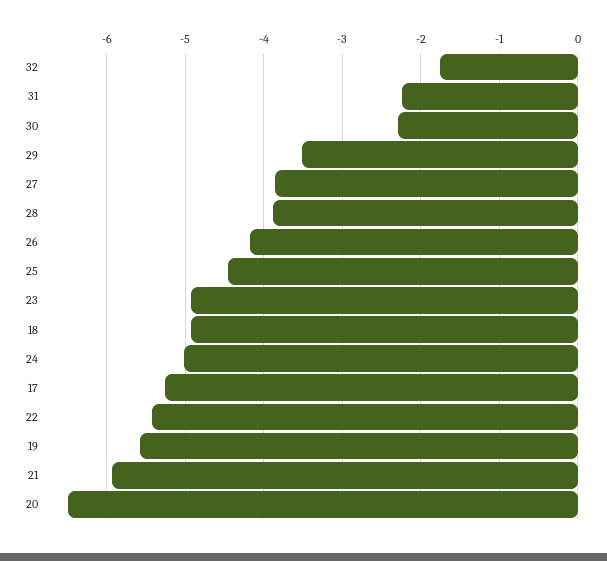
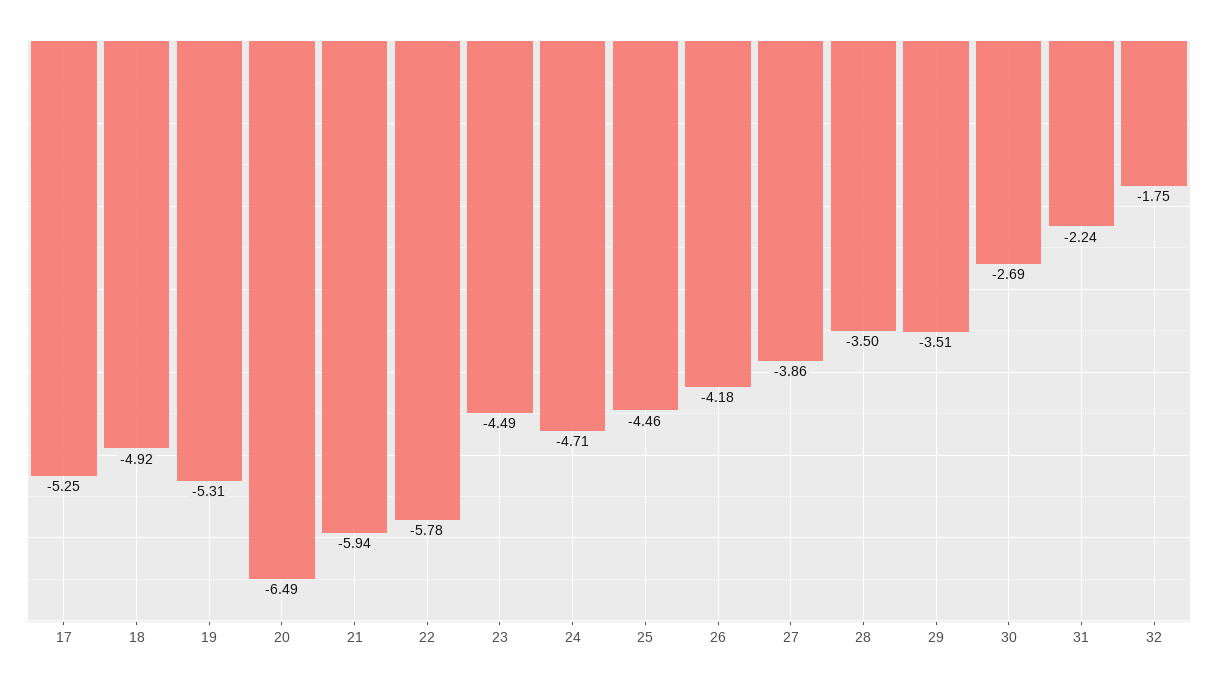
  {
    "32": -1.75,
    "31": -2.24,
-   "30": -2.3,
+   "30": -2.69,
    "29": -3.51,
    "27": -3.86,
-   "28": -3.9,
+   "28": -3.5,
    "26": -4.18,
    "25": -4.46,
-   "23": -4.9,
+   "23": -4.49,
    "18": -4.92,
-   "24": -5,
+   "24": -4.71,
    "17": -5.25,
-   "22": -5.4,
+   "22": -5.78,
-   "19": -5.6,
+   "19": -5.31,
    "21": -5.94,
    "20": -6.49
  }

